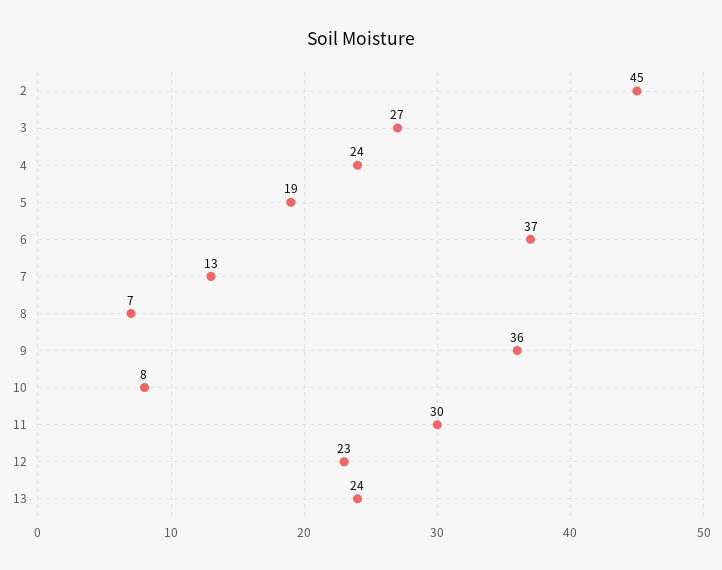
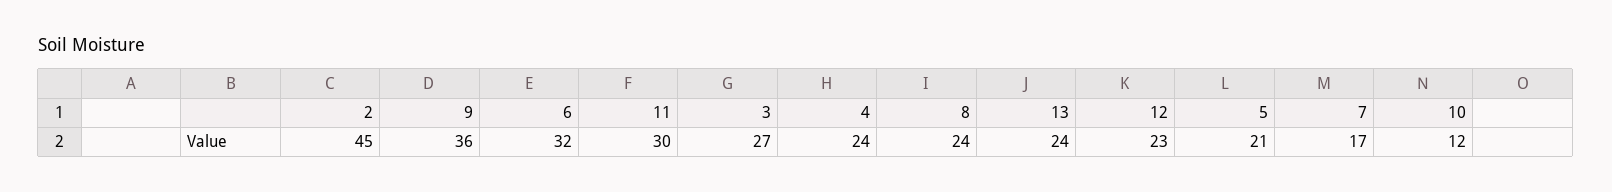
  {
    "2": 45,
    "3": 27,
    "4": 24,
-   "5": 19,
+   "5": 21,
-   "6": 37,
+   "6": 32,
-   "7": 13,
+   "7": 17,
-   "8": 7,
+   "8": 24,
    "9": 36,
-   "10": 8,
+   "10": 12,
    "11": 30,
    "12": 23,
    "13": 24
  }

